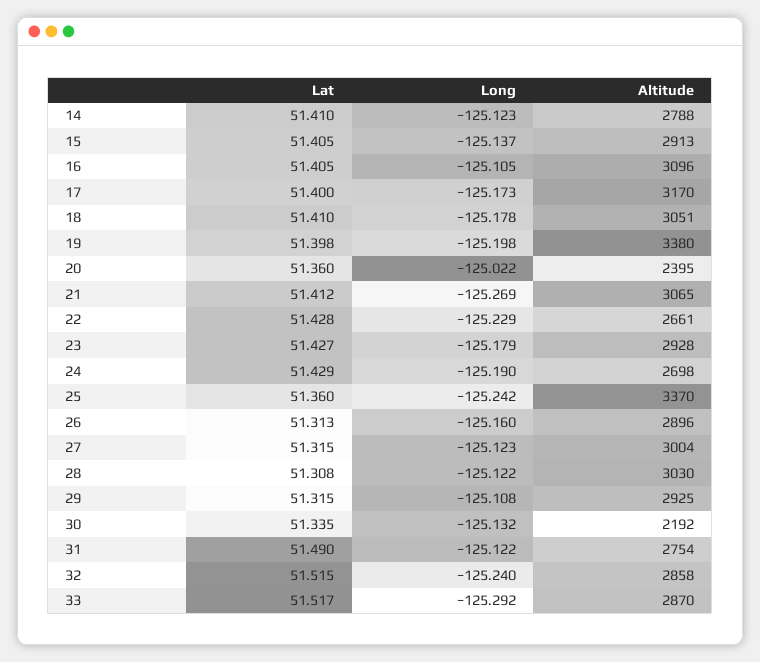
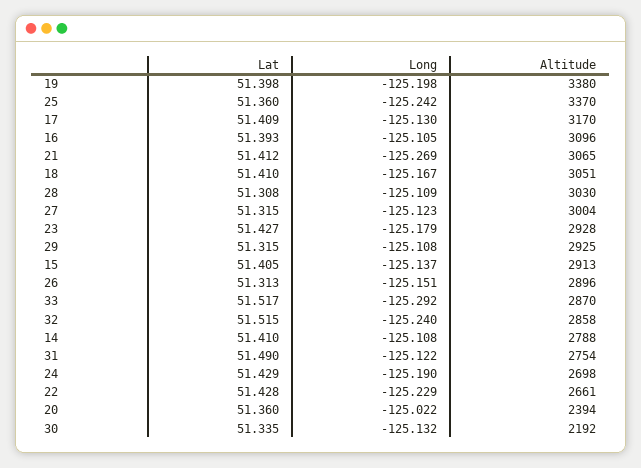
  {
    "Lat": {
      "14": 51.41,
      "15": 51.405,
-     "16": 51.405,
+     "16": 51.393,
-     "17": 51.4,
+     "17": 51.409,
      "18": 51.41,
      "19": 51.398,
      "20": 51.36,
      "21": 51.412,
      "22": 51.428,
      "23": 51.427,
      "24": 51.429,
      "25": 51.36,
      "26": 51.313,
      "27": 51.315,
      "28": 51.308,
      "29": 51.315,
      "30": 51.335,
      "31": 51.49,
      "32": 51.515,
      "33": 51.517
    },
    "Long": {
-     "14": -125.123,
+     "14": -125.108,
      "15": -125.137,
      "16": -125.105,
-     "17": -125.173,
+     "17": -125.13,
-     "18": -125.178,
+     "18": -125.167,
      "19": -125.198,
      "20": -125.022,
      "21": -125.269,
      "22": -125.229,
      "23": -125.179,
      "24": -125.19,
      "25": -125.242,
-     "26": -125.16,
+     "26": -125.151,
      "27": -125.123,
-     "28": -125.122,
+     "28": -125.109,
      "29": -125.108,
      "30": -125.132,
      "31": -125.122,
      "32": -125.24,
      "33": -125.292
    },
    "Altitude": {
      "14": 2788,
      "15": 2913,
      "16": 3096,
      "17": 3170,
      "18": 3051,
      "19": 3380,
-     "20": 2395,
+     "20": 2394,
      "21": 3065,
      "22": 2661,
      "23": 2928,
      "24": 2698,
      "25": 3370,
      "26": 2896,
      "27": 3004,
      "28": 3030,
      "29": 2925,
      "30": 2192,
      "31": 2754,
      "32": 2858,
      "33": 2870
    }
  }

